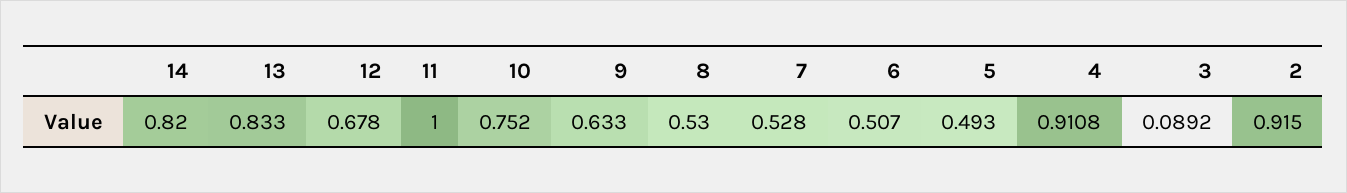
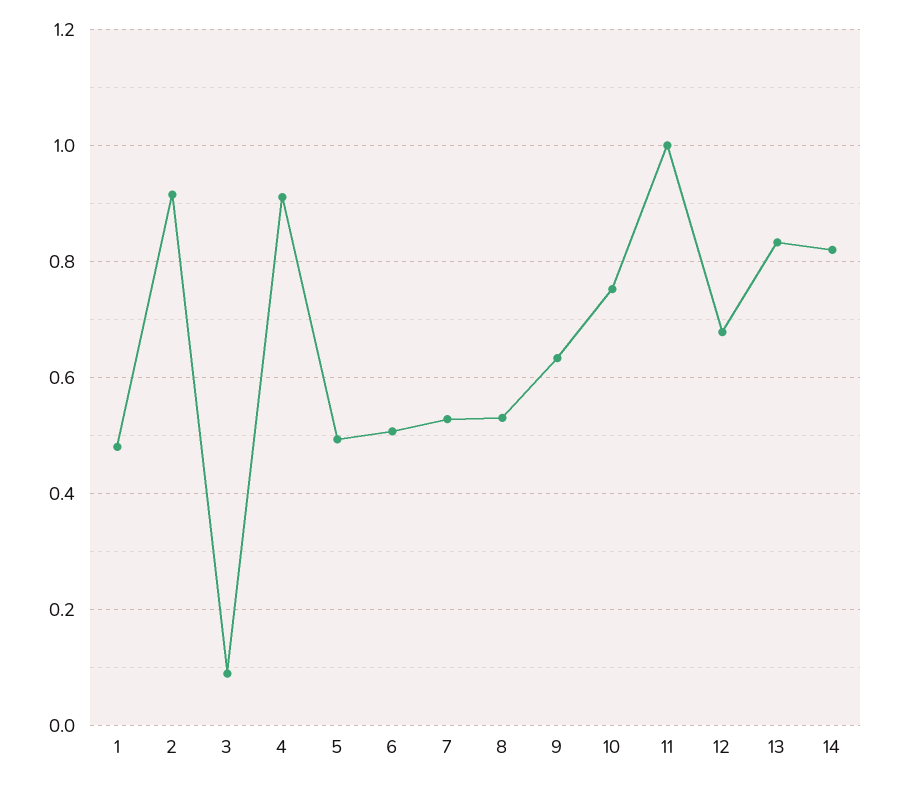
  {
    "14": 0.82,
    "13": 0.833,
    "12": 0.678,
    "11": 1,
    "10": 0.752,
    "9": 0.633,
    "8": 0.53,
    "7": 0.528,
    "6": 0.507,
    "5": 0.493,
    "4": 0.9108,
    "3": 0.0892,
-   "2": 0.915
+   "2": 0.915,
+   "1": 0.48
  }

